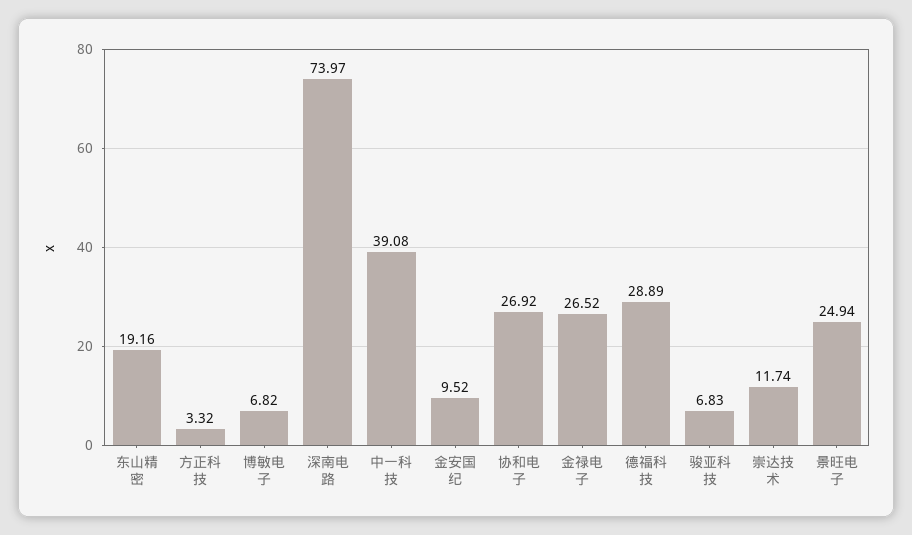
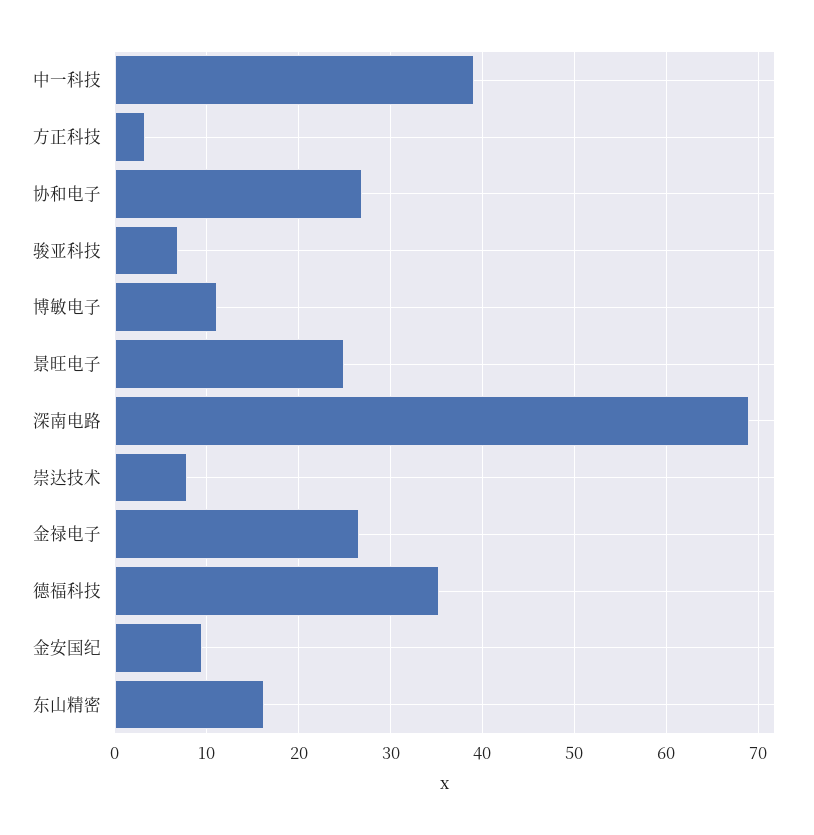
  {
-   "东山精密": 19.16,
+   "东山精密": 16,
    "方正科技": 3.32,
-   "博敏电子": 6.82,
+   "博敏电子": 11,
-   "深南电路": 73.97,
+   "深南电路": 69,
    "中一科技": 39.08,
    "金安国纪": 9.52,
    "协和电子": 26.92,
    "金禄电子": 26.52,
-   "德福科技": 28.89,
+   "德福科技": 35,
    "骏亚科技": 6.83,
-   "崇达技术": 11.74,
+   "崇达技术": 8,
    "景旺电子": 24.94
  }

